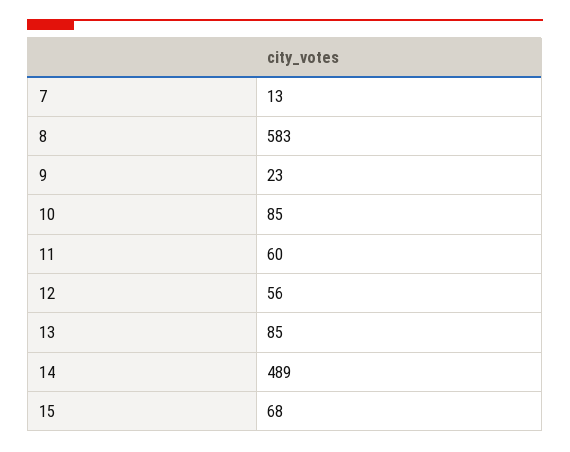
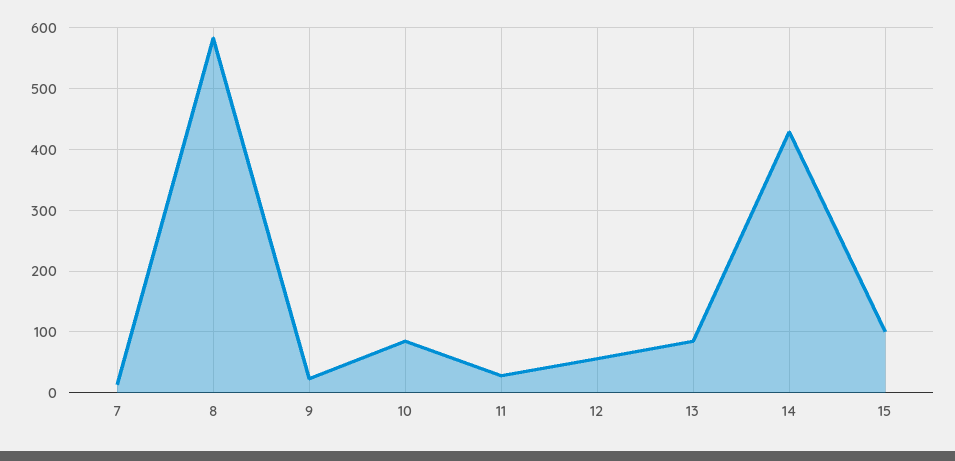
  {
    "7": 13,
    "8": 583,
    "9": 23,
    "10": 85,
-   "11": 60,
+   "11": 30,
    "12": 56,
    "13": 85,
-   "14": 489,
+   "14": 430,
-   "15": 68
+   "15": 100
  }

